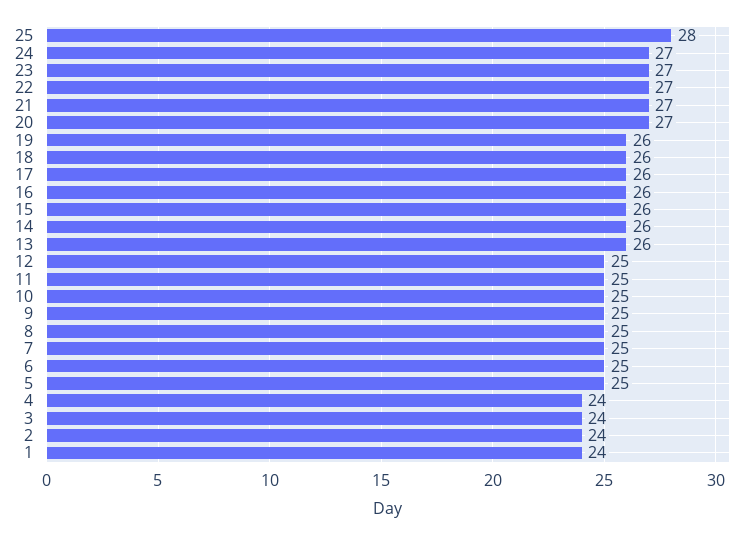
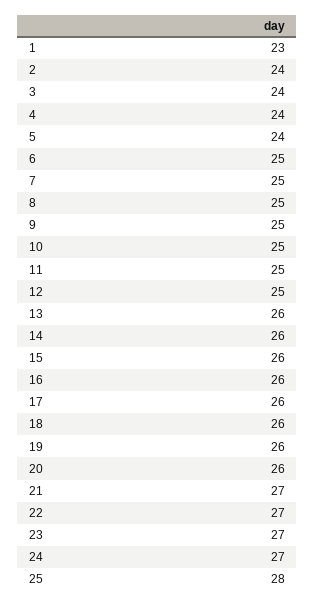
  {
    "25": 28,
    "24": 27,
    "23": 27,
    "22": 27,
    "21": 27,
-   "20": 27,
+   "20": 26,
    "19": 26,
    "18": 26,
    "17": 26,
    "16": 26,
    "15": 26,
    "14": 26,
    "13": 26,
    "12": 25,
    "11": 25,
    "10": 25,
    "9": 25,
    "8": 25,
    "7": 25,
    "6": 25,
-   "5": 25,
+   "5": 24,
    "4": 24,
    "3": 24,
    "2": 24,
-   "1": 24
+   "1": 23
  }

